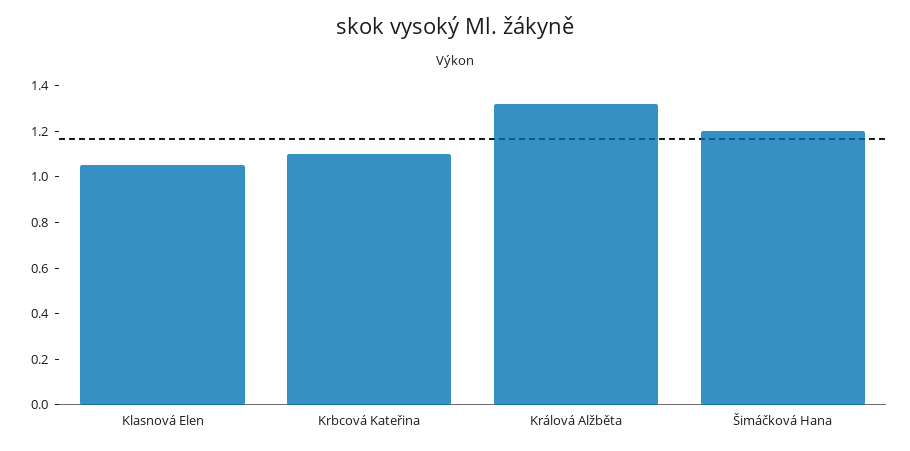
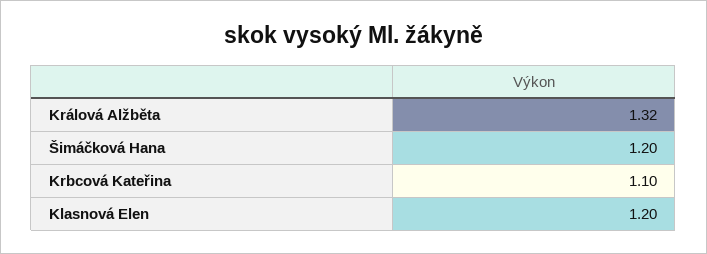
  {
-   "Klasnová Elen": 1.05,
+   "Klasnová Elen": 1.2,
    "Krbcová Kateřina": 1.1,
    "Králová Alžběta": 1.32,
    "Šimáčková Hana": 1.2
  }

